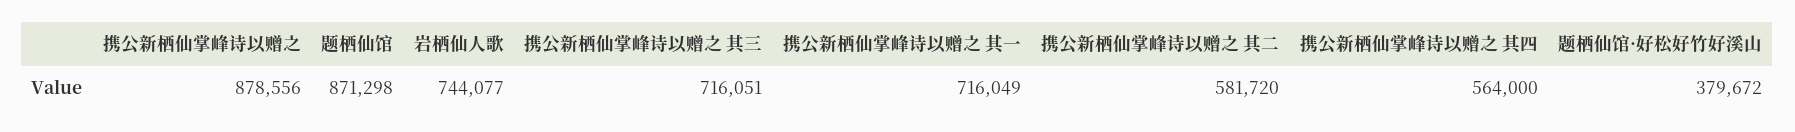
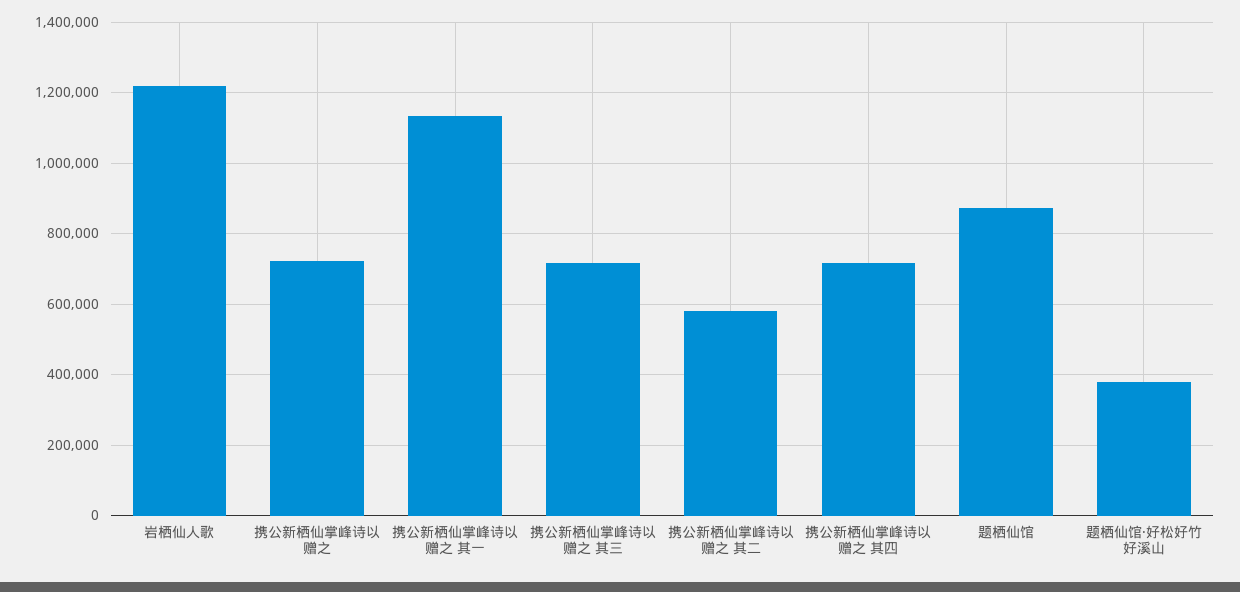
  {
-   "携公新栖仙掌峰诗以赠之": 878556,
+   "携公新栖仙掌峰诗以赠之": 720000,
    "题栖仙馆": 871298,
-   "岩栖仙人歌": 744077,
+   "岩栖仙人歌": 1220000,
    "携公新栖仙掌峰诗以赠之 其三": 716051,
-   "携公新栖仙掌峰诗以赠之 其一": 716049,
+   "携公新栖仙掌峰诗以赠之 其一": 1140000,
    "携公新栖仙掌峰诗以赠之 其二": 581720,
-   "携公新栖仙掌峰诗以赠之 其四": 564000,
+   "携公新栖仙掌峰诗以赠之 其四": 720000,
    "题栖仙馆·好松好竹好溪山": 379672
  }

